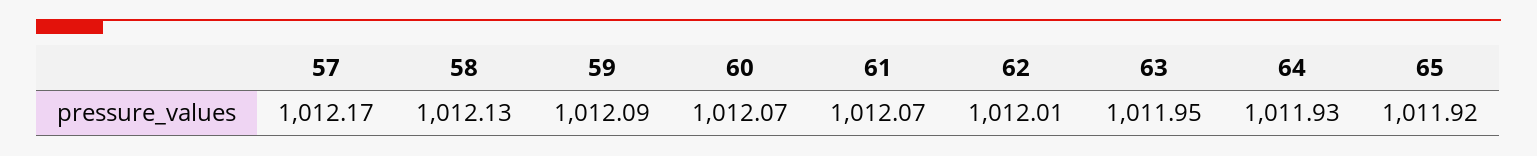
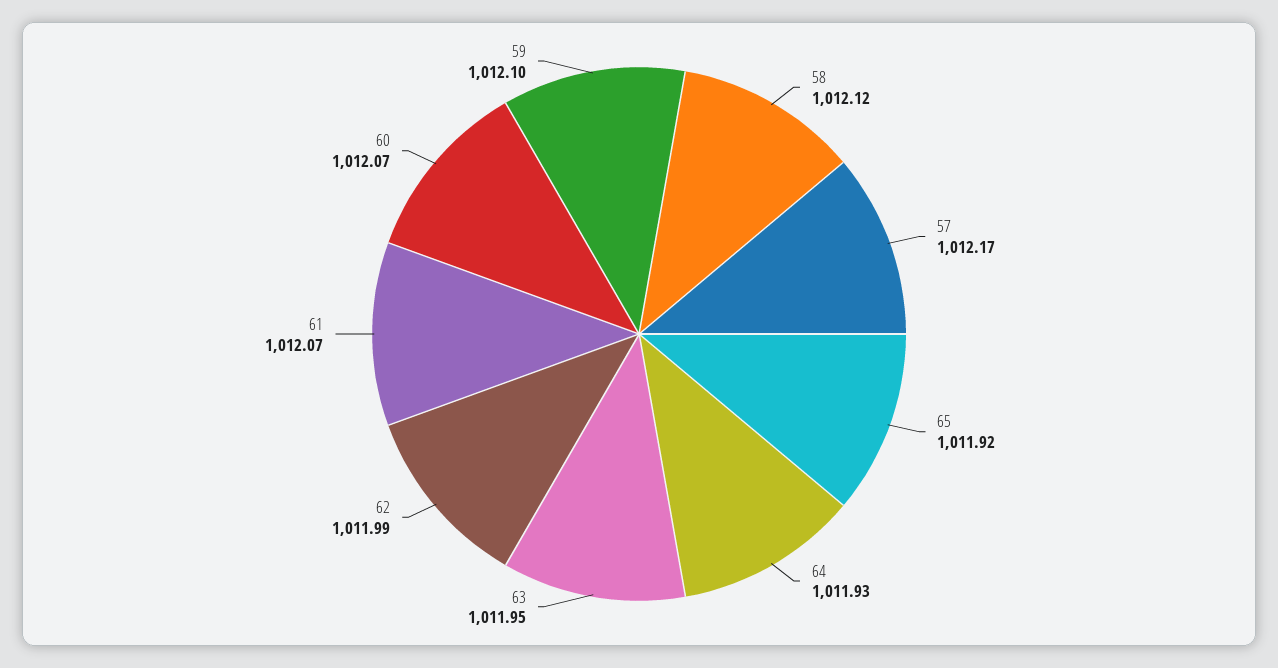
  {
    "57": 1012.17,
-   "58": 1012.13,
+   "58": 1012.12,
-   "59": 1012.09,
+   "59": 1012.1,
    "60": 1012.07,
    "61": 1012.07,
-   "62": 1012.01,
+   "62": 1011.99,
    "63": 1011.95,
    "64": 1011.93,
    "65": 1011.92
  }

